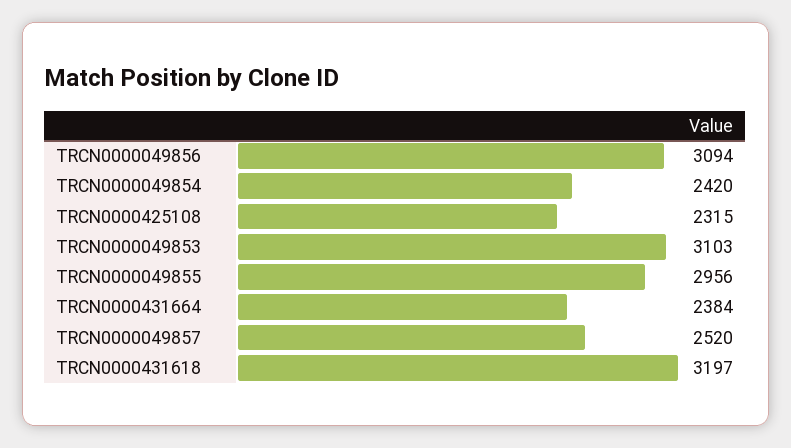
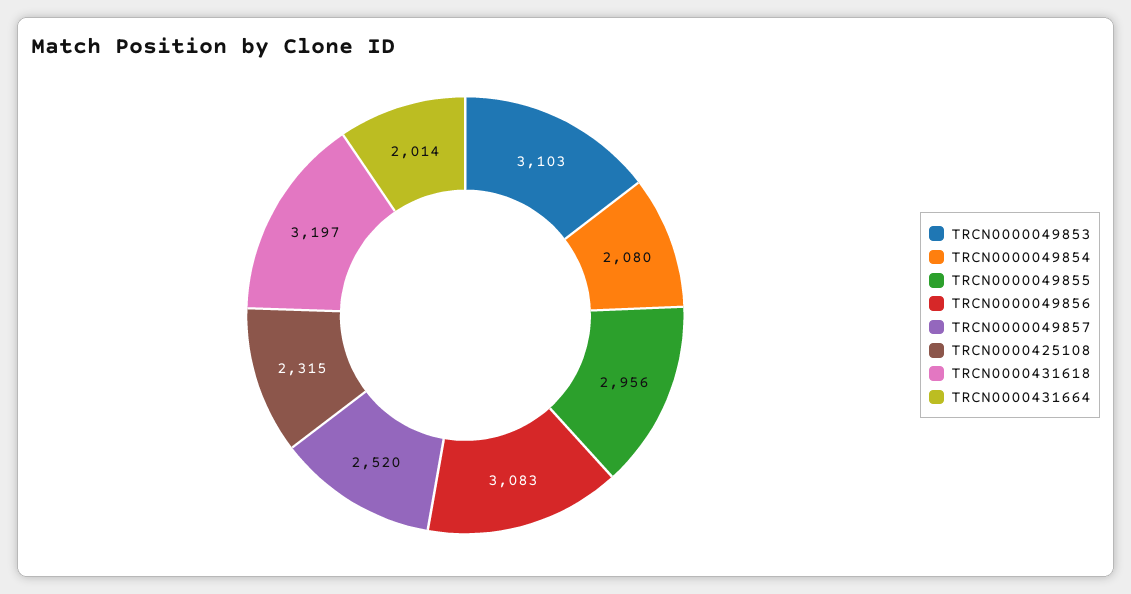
  {
-   "TRCN0000049856": 3094,
+   "TRCN0000049856": 3083,
-   "TRCN0000049854": 2420,
+   "TRCN0000049854": 2080,
    "TRCN0000425108": 2315,
    "TRCN0000049853": 3103,
    "TRCN0000049855": 2956,
-   "TRCN0000431664": 2384,
+   "TRCN0000431664": 2014,
    "TRCN0000049857": 2520,
    "TRCN0000431618": 3197
  }

